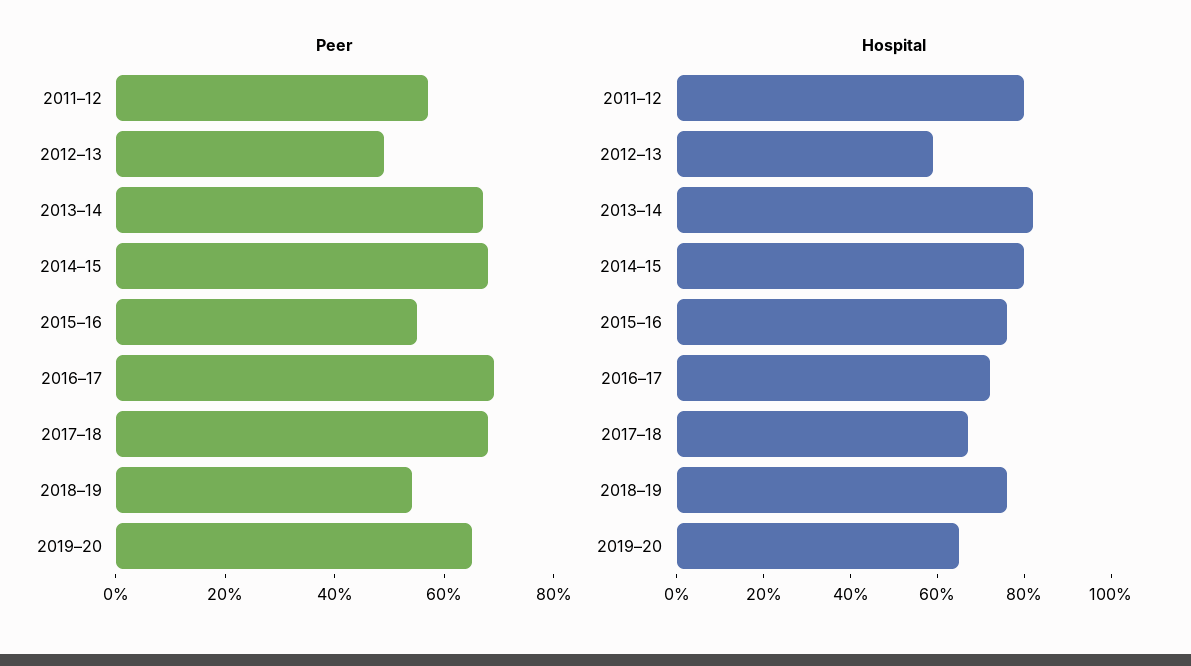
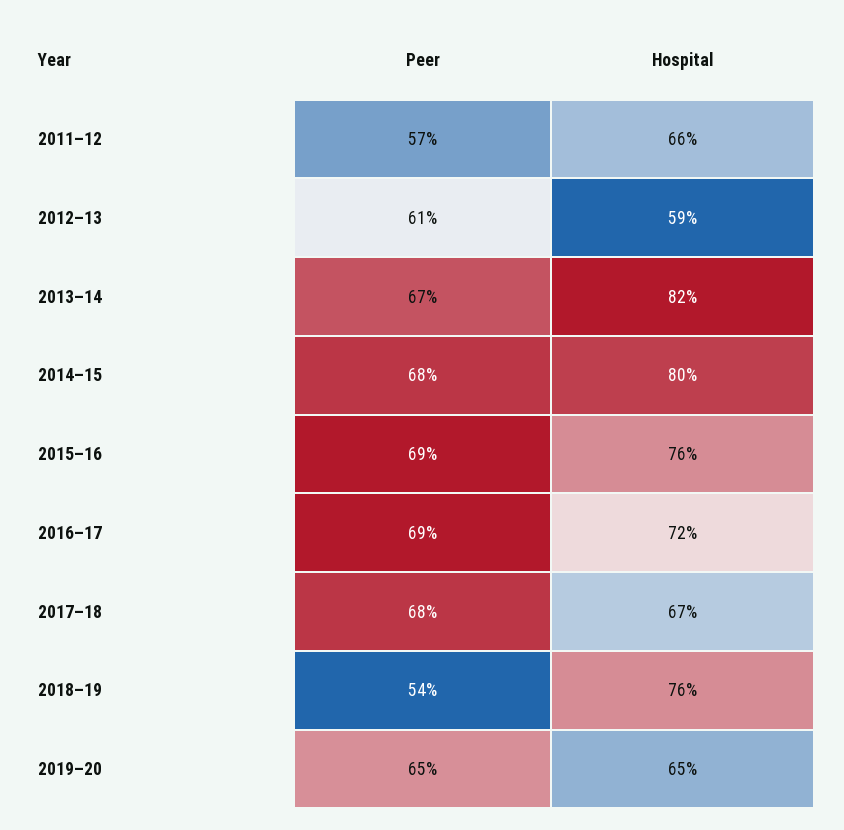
  {
    "Peer": {
      "2011–12": 57,
-     "2012–13": 50,
+     "2012–13": 61,
      "2013–14": 67,
      "2014–15": 68,
-     "2015–16": 55,
+     "2015–16": 69,
      "2016–17": 69,
      "2017–18": 68,
      "2018–19": 54,
      "2019–20": 65
    },
    "Hospital": {
-     "2011–12": 80,
+     "2011–12": 66,
      "2012–13": 59,
      "2013–14": 82,
      "2014–15": 80,
      "2015–16": 76,
      "2016–17": 72,
      "2017–18": 67,
      "2018–19": 76,
      "2019–20": 65
    }
  }

